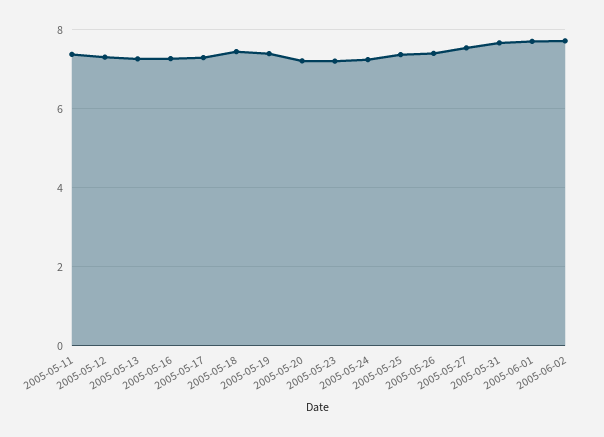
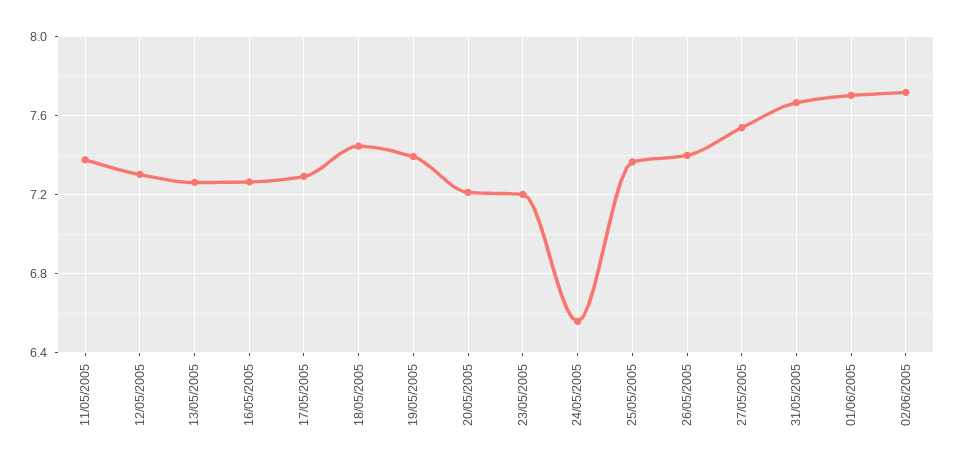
  {
    "2005-05-11": 7.4,
    "2005-05-12": 7.3,
    "2005-05-13": 7.25,
    "2005-05-16": 7.25,
    "2005-05-17": 7.3,
    "2005-05-18": 7.45,
    "2005-05-19": 7.4,
    "2005-05-20": 7.2,
    "2005-05-23": 7.2,
-   "2005-05-24": 7.2,
+   "2005-05-24": 6.55,
    "2005-05-25": 7.35,
    "2005-05-26": 7.4,
    "2005-05-27": 7.55,
    "2005-05-31": 7.65,
    "2005-06-01": 7.7,
    "2005-06-02": 7.7
  }

